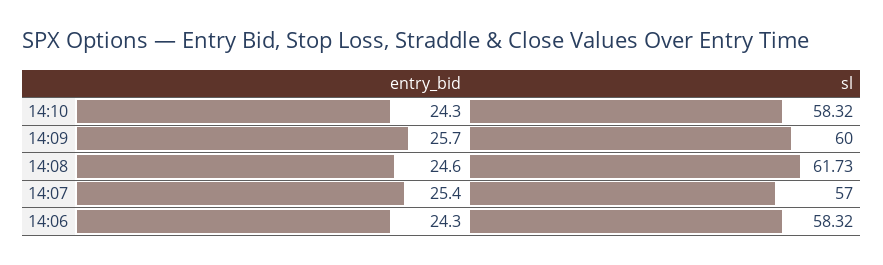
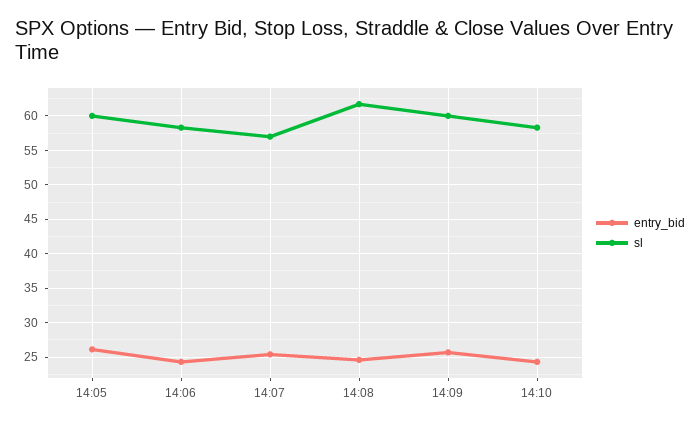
  {
    "entry_bid": {
      "14:10": 24.3,
      "14:09": 25.7,
      "14:08": 24.6,
      "14:07": 25.4,
-     "14:06": 24.3
+     "14:06": 24.3,
+     "14:05": 26
    },
    "sl": {
      "14:10": 58.32,
      "14:09": 60,
      "14:08": 61.73,
      "14:07": 57,
-     "14:06": 58.32
+     "14:06": 58.32,
+     "14:05": 60
    }
  }

